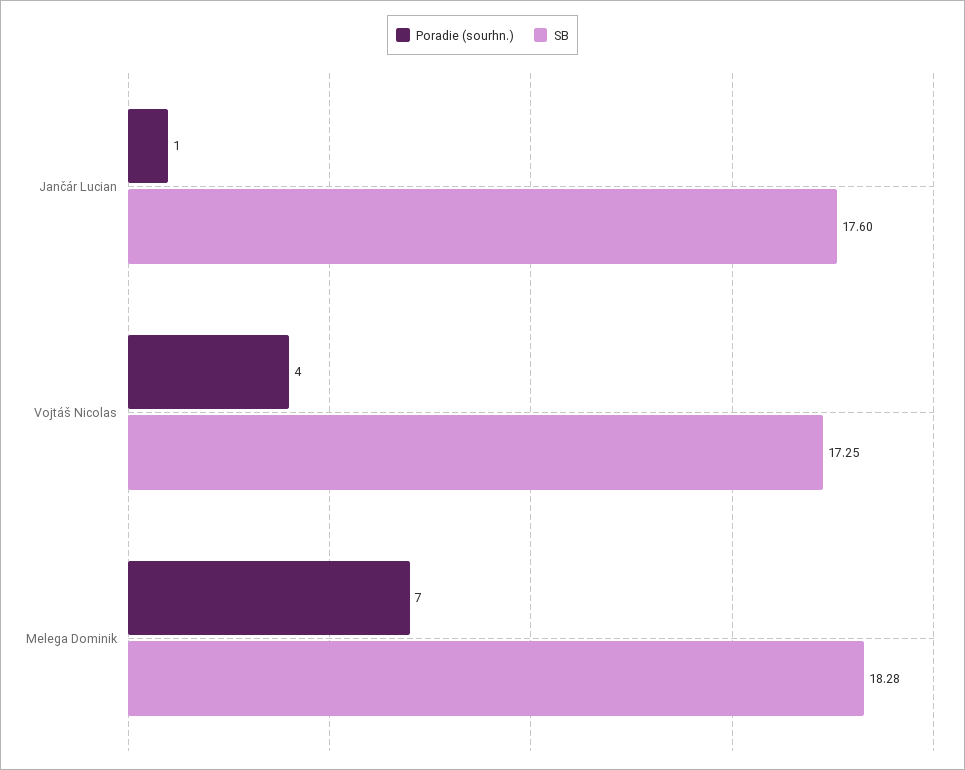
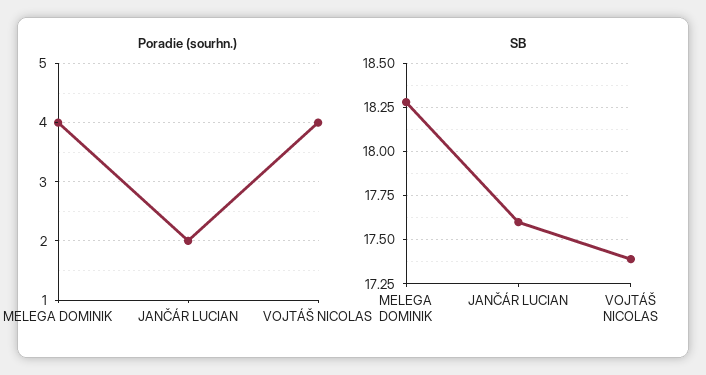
  {
    "Poradie (sourhn.)": {
-     "Jančár Lucian": 1,
+     "Jančár Lucian": 2,
      "Vojtáš Nicolas": 4,
-     "Melega Dominik": 7
+     "Melega Dominik": 4
    },
    "SB": {
      "Jančár Lucian": 17.6,
-     "Vojtáš Nicolas": 17.25,
+     "Vojtáš Nicolas": 17.4,
      "Melega Dominik": 18.28
    }
  }

